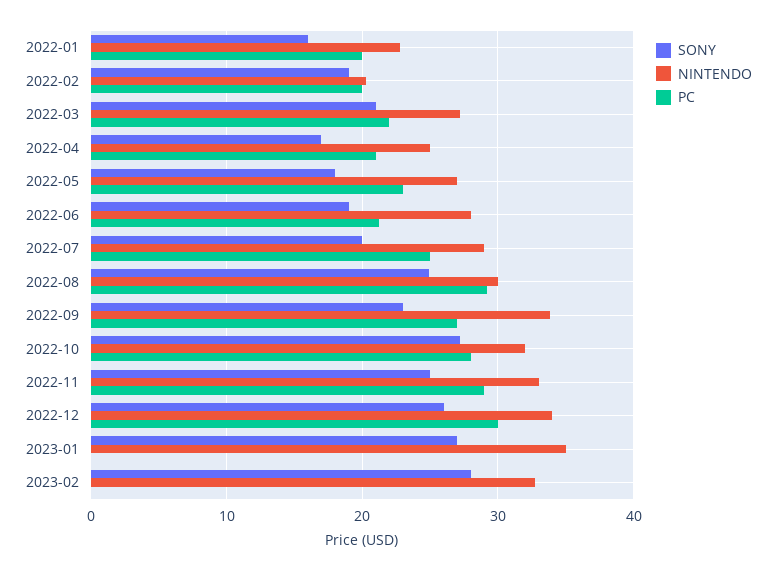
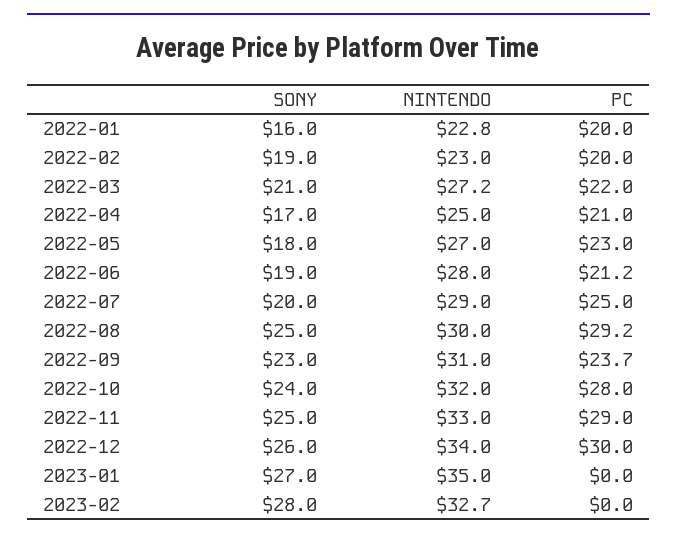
  {
    "SONY": {
      "2022-01": 16,
      "2022-02": 19,
      "2022-03": 21,
      "2022-04": 17,
      "2022-05": 18,
      "2022-06": 19,
      "2022-07": 20,
      "2022-08": 25,
      "2022-09": 23,
-     "2022-10": 27,
+     "2022-10": 24,
      "2022-11": 25,
      "2022-12": 26,
      "2023-01": 27,
      "2023-02": 28
    },
    "NINTENDO": {
      "2022-01": 22.8,
-     "2022-02": 20,
+     "2022-02": 23,
      "2022-03": 27.2,
      "2022-04": 25,
      "2022-05": 27,
      "2022-06": 28,
      "2022-07": 29,
      "2022-08": 30,
-     "2022-09": 34,
+     "2022-09": 31,
      "2022-10": 32,
      "2022-11": 33,
      "2022-12": 34,
      "2023-01": 35,
      "2023-02": 32.7
    },
    "PC": {
      "2022-01": 20,
      "2022-02": 20,
      "2022-03": 22,
      "2022-04": 21,
      "2022-05": 23,
      "2022-06": 21.2,
      "2022-07": 25,
      "2022-08": 29.2,
-     "2022-09": 27,
+     "2022-09": 23.7,
      "2022-10": 28,
      "2022-11": 29,
      "2022-12": 30,
      "2023-01": 0,
      "2023-02": 0
    }
  }

